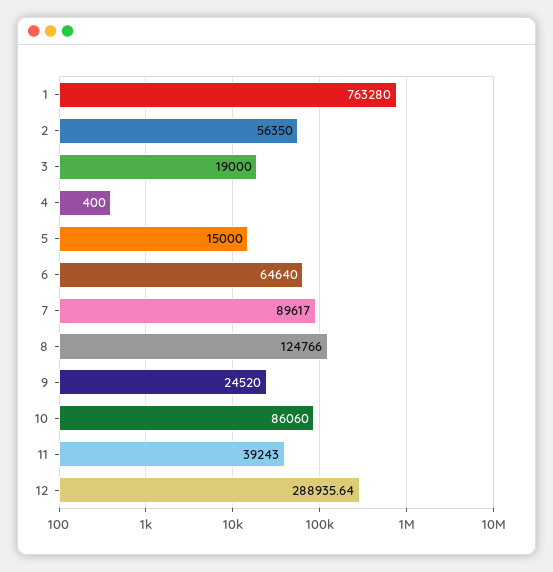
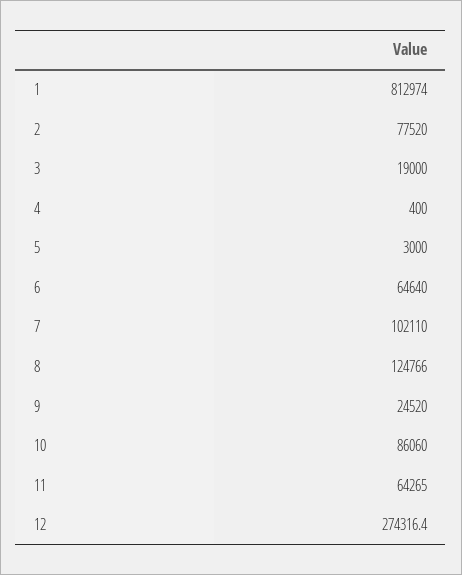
  {
-   "1": 763280,
+   "1": 812974,
-   "2": 56350,
+   "2": 77520,
    "3": 19000,
    "4": 400,
-   "5": 15000,
+   "5": 3000,
    "6": 64640,
-   "7": 89617,
+   "7": 102110,
    "8": 124766,
    "9": 24520,
    "10": 86060,
-   "11": 39243,
+   "11": 64265,
-   "12": 288935.64
+   "12": 274316.4
  }

